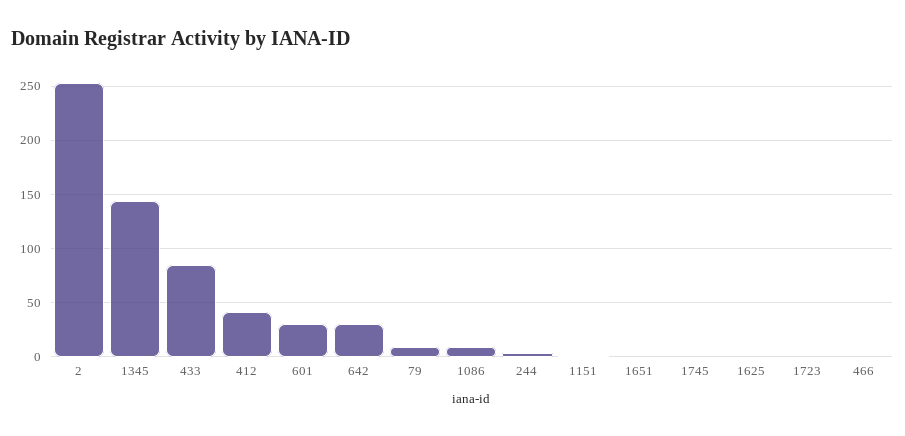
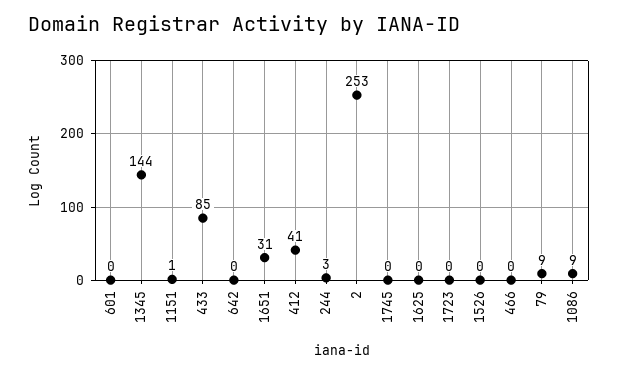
  {
    "2": 253,
    "1345": 144,
    "433": 85,
    "412": 41,
-   "601": 30,
+   "601": 0,
-   "642": 30,
+   "642": 0,
    "79": 9,
    "1086": 9,
    "244": 3,
    "1151": 1,
-   "1651": 0,
+   "1651": 31,
    "1745": 0,
    "1625": 0,
    "1723": 0,
-   "466": 0
+   "466": 0,
+   "1526": 0
  }

